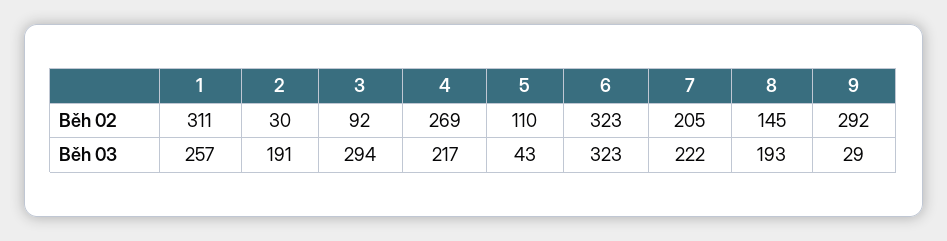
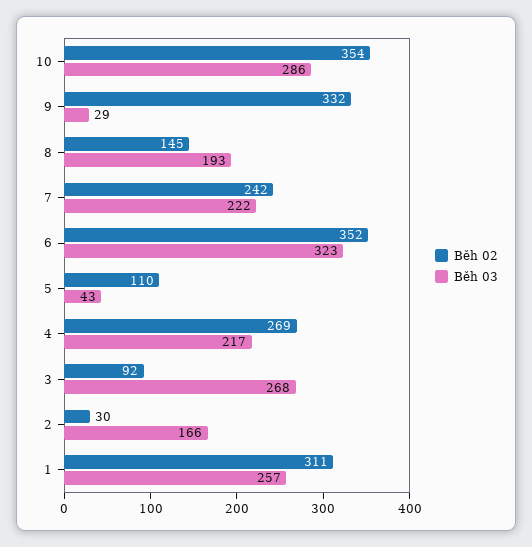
  {
    "Běh 02": {
      "1": 311,
      "2": 30,
      "3": 92,
      "4": 269,
      "5": 110,
-     "6": 323,
+     "6": 352,
-     "7": 205,
+     "7": 242,
      "8": 145,
-     "9": 292
+     "9": 332,
+     "10": 354
    },
    "Běh 03": {
      "1": 257,
-     "2": 191,
+     "2": 166,
-     "3": 294,
+     "3": 268,
      "4": 217,
      "5": 43,
      "6": 323,
      "7": 222,
      "8": 193,
-     "9": 29
+     "9": 29,
+     "10": 286
    }
  }

